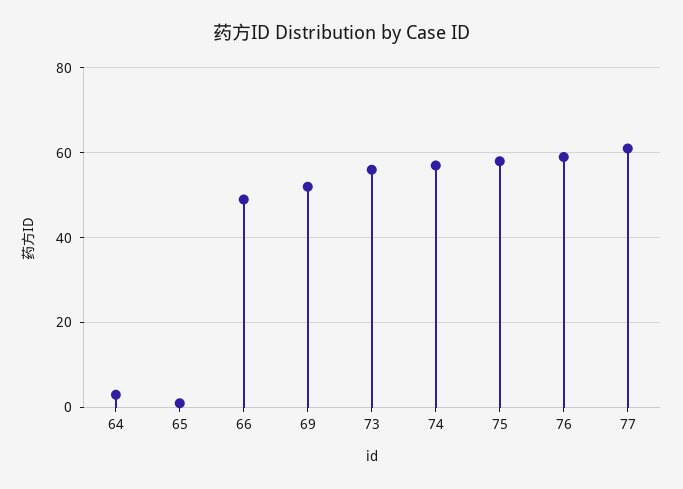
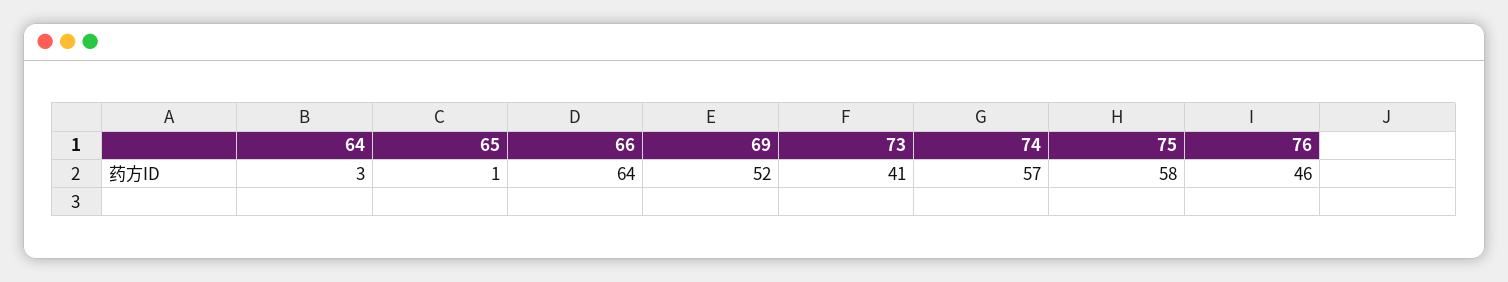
  {
    "64": 3,
    "65": 1,
-   "66": 50,
+   "66": 64,
    "69": 52,
-   "73": 55,
+   "73": 41,
    "74": 57,
    "75": 58,
-   "76": 60,
+   "76": 46
-   "77": 60
  }

